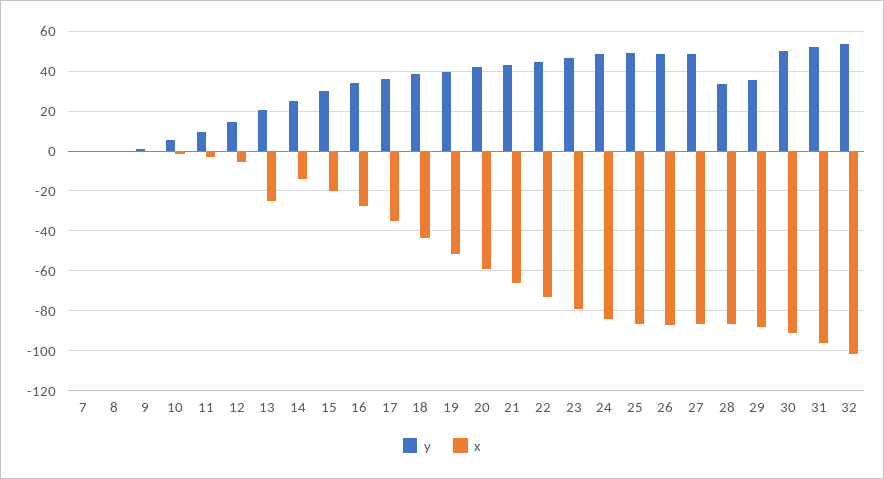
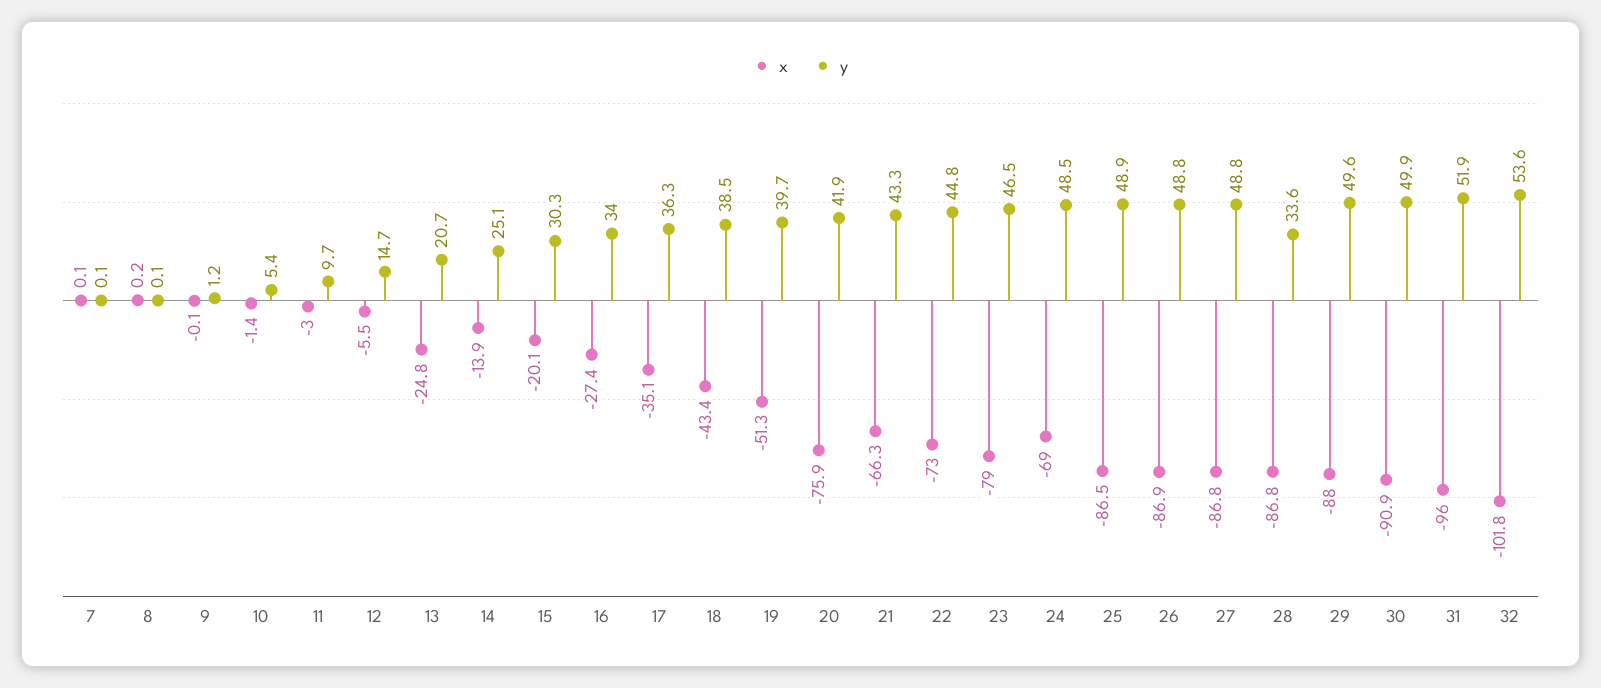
  {
    "y": {
      "7": 0.1,
      "8": 0.1,
      "9": 1.2,
      "10": 5.4,
      "11": 9.7,
      "12": 14.7,
      "13": 20.7,
      "14": 25.1,
      "15": 30.3,
      "16": 34,
      "17": 36.3,
      "18": 38.5,
      "19": 39.7,
      "20": 41.9,
      "21": 43.3,
      "22": 44.8,
      "23": 46.5,
      "24": 48.5,
      "25": 48.9,
      "26": 48.8,
      "27": 48.8,
      "28": 33.6,
-     "29": 35,
+     "29": 49.6,
      "30": 49.9,
      "31": 51.9,
      "32": 53.6
    },
    "x": {
      "7": 0.1,
      "8": 0.2,
      "9": -0.1,
      "10": -1.4,
      "11": -3,
      "12": -5.5,
      "13": -24.8,
      "14": -13.9,
      "15": -20.1,
      "16": -27.4,
      "17": -35.1,
      "18": -43.4,
      "19": -51.3,
-     "20": -60,
+     "20": -75.9,
      "21": -66.3,
      "22": -73,
      "23": -79,
-     "24": -85,
+     "24": -69,
      "25": -86.5,
      "26": -86.9,
      "27": -86.8,
      "28": -86.8,
      "29": -88,
      "30": -90.9,
      "31": -96,
      "32": -101.8
    }
  }

